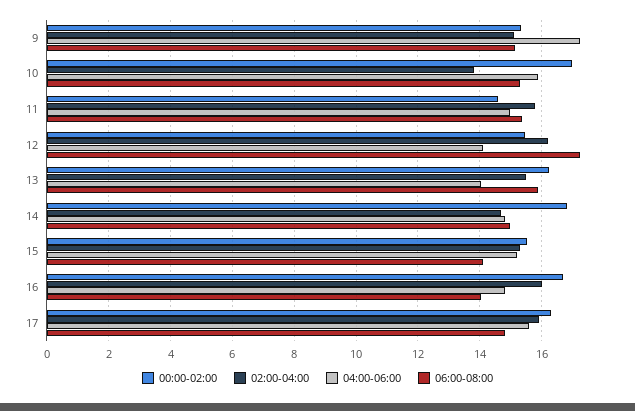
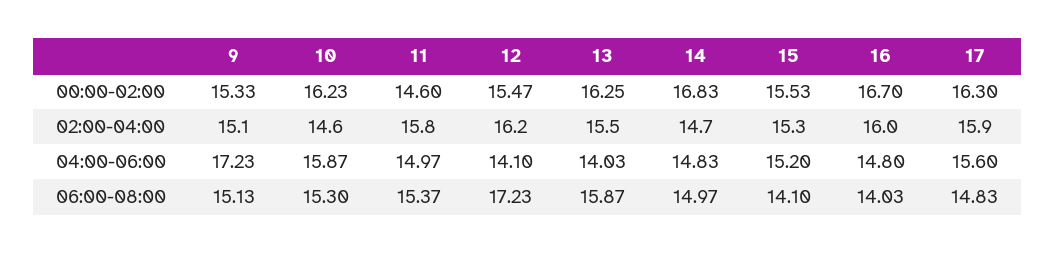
  {
    "00:00-02:00": {
      "9": 15.33,
-     "10": 17,
+     "10": 16.23,
      "11": 14.6,
      "12": 15.47,
      "13": 16.25,
      "14": 16.83,
      "15": 15.53,
      "16": 16.7,
      "17": 16.3
    },
    "02:00-04:00": {
      "9": 15.1,
-     "10": 13.8,
+     "10": 14.6,
      "11": 15.8,
      "12": 16.2,
      "13": 15.5,
      "14": 14.7,
      "15": 15.3,
      "16": 16,
      "17": 15.9
    },
    "04:00-06:00": {
      "9": 17.23,
      "10": 15.87,
      "11": 14.97,
      "12": 14.1,
      "13": 14.03,
      "14": 14.83,
      "15": 15.2,
      "16": 14.8,
      "17": 15.6
    },
    "06:00-08:00": {
      "9": 15.13,
      "10": 15.3,
      "11": 15.37,
      "12": 17.23,
      "13": 15.87,
      "14": 14.97,
      "15": 14.1,
      "16": 14.03,
      "17": 14.83
    }
  }

